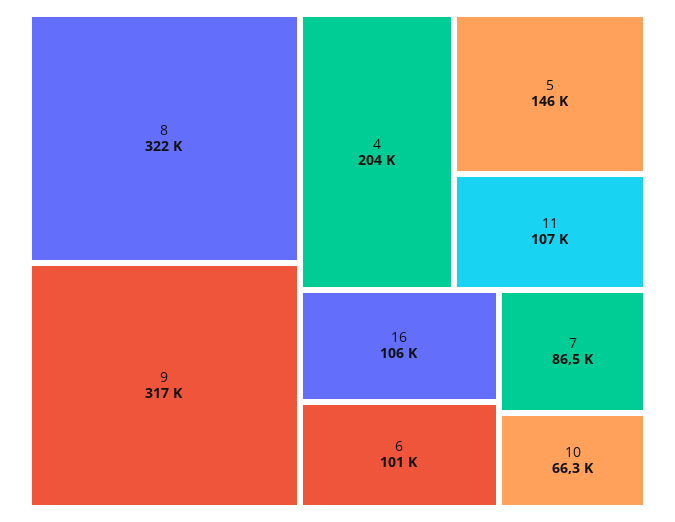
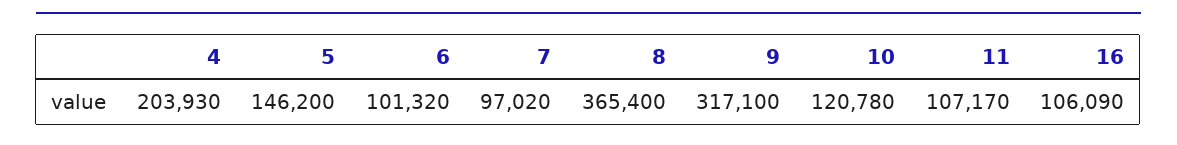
  {
-   "8": 322000,
+   "8": 365400,
    "9": 317100,
    "4": 203930,
    "5": 146200,
    "11": 107170,
    "16": 106090,
    "6": 101320,
-   "7": 86500,
+   "7": 97020,
-   "10": 66300
+   "10": 120780
  }

